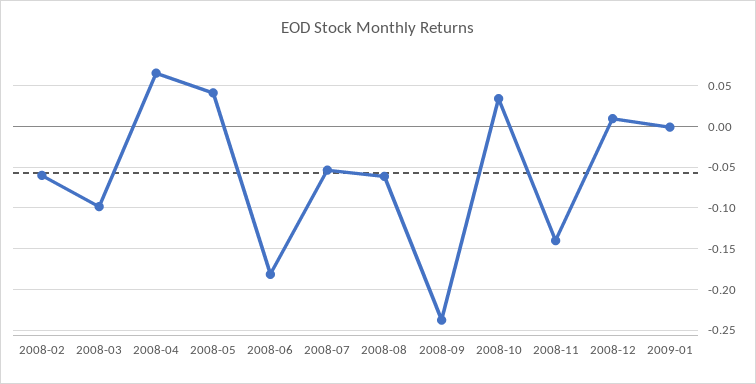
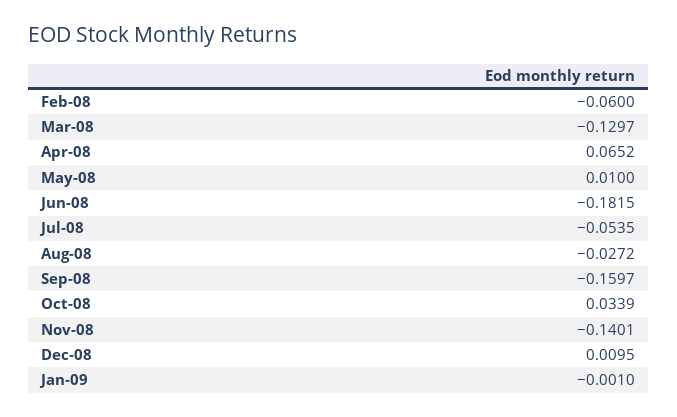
  {
    "2008-02": -0.06,
-   "2008-03": -0.1,
+   "2008-03": -0.1297,
    "2008-04": 0.0652,
-   "2008-05": 0.04,
+   "2008-05": 0.01,
    "2008-06": -0.1815,
    "2008-07": -0.0535,
-   "2008-08": -0.06,
+   "2008-08": -0.0272,
-   "2008-09": -0.24,
+   "2008-09": -0.1597,
    "2008-10": 0.0339,
    "2008-11": -0.1401,
    "2008-12": 0.0095,
    "2009-01": -0.001
  }

